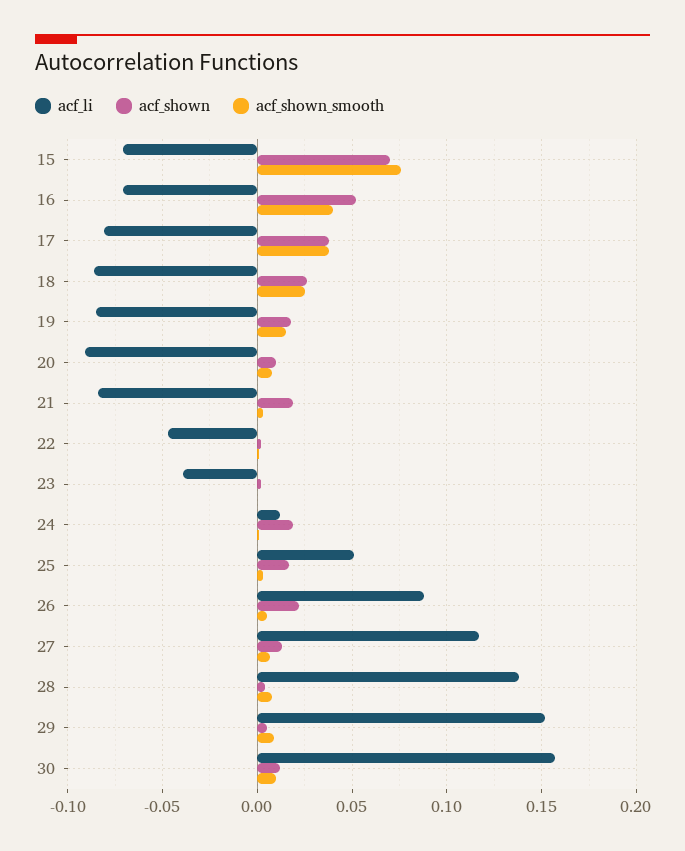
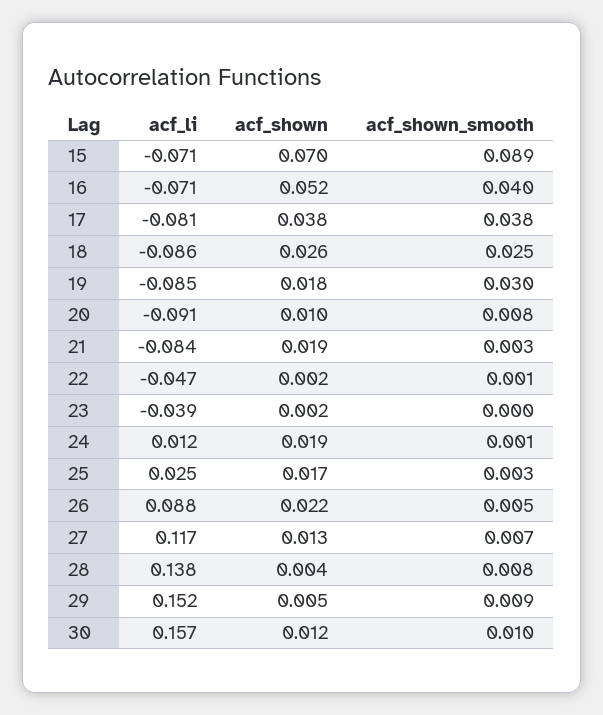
  {
    "acf_li": {
      "15": -0.071,
      "16": -0.071,
      "17": -0.081,
      "18": -0.086,
      "19": -0.085,
      "20": -0.091,
      "21": -0.084,
      "22": -0.047,
      "23": -0.039,
      "24": 0.012,
-     "25": 0.05,
+     "25": 0.025,
      "26": 0.088,
      "27": 0.117,
      "28": 0.138,
      "29": 0.152,
      "30": 0.157
    },
    "acf_shown": {
      "15": 0.07,
      "16": 0.052,
      "17": 0.038,
      "18": 0.026,
      "19": 0.018,
      "20": 0.01,
      "21": 0.019,
      "22": 0.002,
      "23": 0.002,
      "24": 0.019,
      "25": 0.017,
      "26": 0.022,
      "27": 0.013,
      "28": 0.004,
      "29": 0.005,
      "30": 0.012
    },
    "acf_shown_smooth": {
-     "15": 0.075,
+     "15": 0.089,
      "16": 0.04,
      "17": 0.038,
      "18": 0.025,
-     "19": 0.015,
+     "19": 0.03,
      "20": 0.008,
      "21": 0.003,
      "22": 0.001,
      "23": 0,
      "24": 0.001,
      "25": 0.003,
      "26": 0.005,
      "27": 0.007,
      "28": 0.008,
      "29": 0.009,
      "30": 0.01
    }
  }

